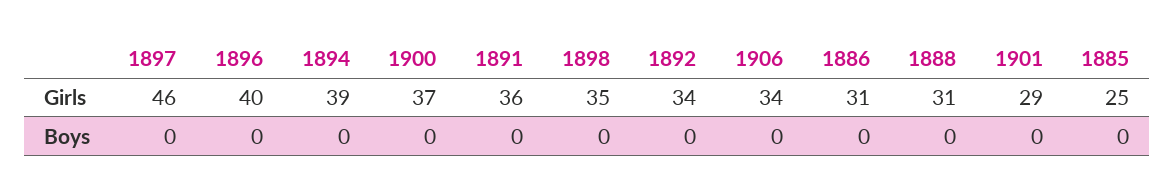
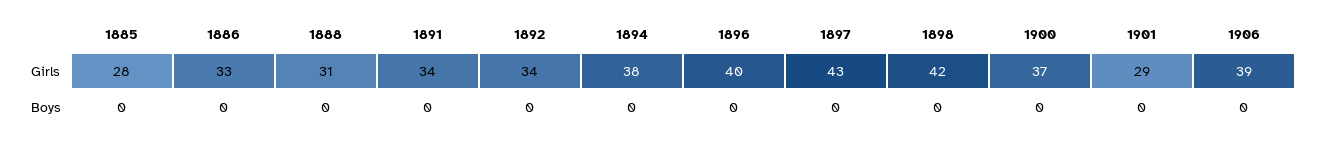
  {
    "1897": {
-     "Girls": 46,
+     "Girls": 43,
      "Boys": 0
    },
    "1896": {
      "Girls": 40,
      "Boys": 0
    },
    "1894": {
-     "Girls": 39,
+     "Girls": 38,
      "Boys": 0
    },
    "1900": {
      "Girls": 37,
      "Boys": 0
    },
    "1891": {
-     "Girls": 36,
+     "Girls": 34,
      "Boys": 0
    },
    "1898": {
-     "Girls": 35,
+     "Girls": 42,
      "Boys": 0
    },
    "1892": {
      "Girls": 34,
      "Boys": 0
    },
    "1906": {
-     "Girls": 34,
+     "Girls": 39,
      "Boys": 0
    },
    "1886": {
-     "Girls": 31,
+     "Girls": 33,
      "Boys": 0
    },
    "1888": {
      "Girls": 31,
      "Boys": 0
    },
    "1901": {
      "Girls": 29,
      "Boys": 0
    },
    "1885": {
-     "Girls": 25,
+     "Girls": 28,
      "Boys": 0
    }
  }

